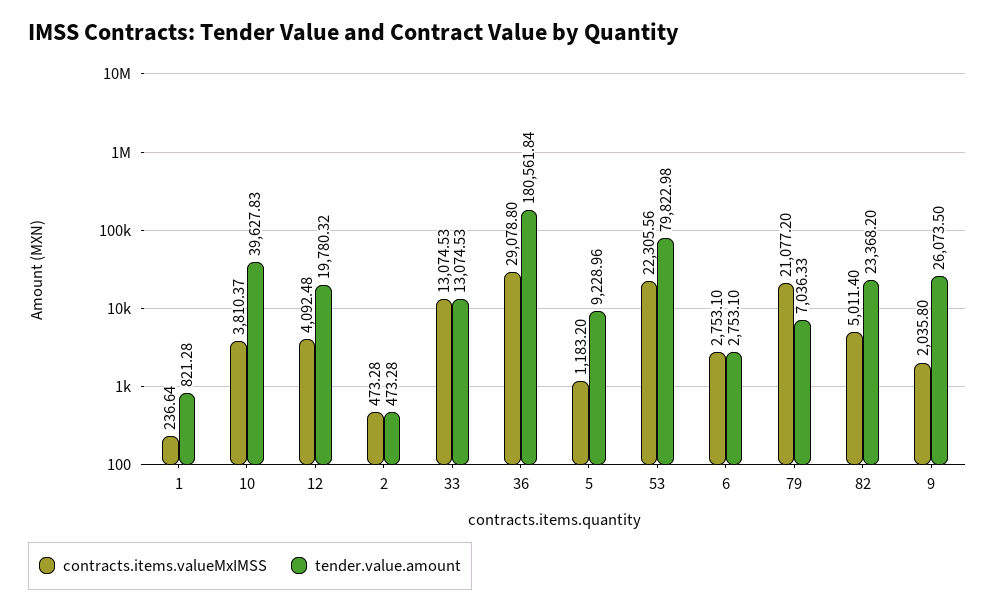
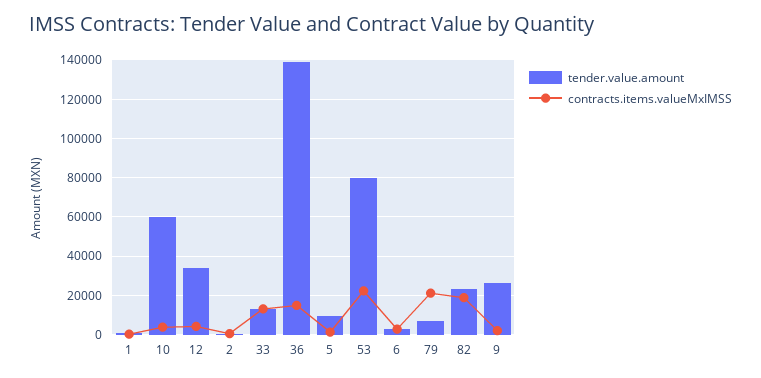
  {
    "contracts.items.valueMxIMSS": {
      "1": 236.64,
      "10": 3810.37,
      "12": 4092.48,
      "2": 473.28,
      "33": 13074.53,
-     "36": 29078.8,
+     "36": 15000,
      "5": 1183.2,
      "53": 22305.56,
      "6": 2753.1,
      "79": 21077.2,
-     "82": 5011.4,
+     "82": 20000,
      "9": 2035.8
    },
    "tender.value.amount": {
      "1": 821.28,
-     "10": 39627.83,
+     "10": 60000,
-     "12": 19780.32,
+     "12": 35000,
      "2": 473.28,
      "33": 13074.53,
-     "36": 180561.84,
+     "36": 140000,
      "5": 9228.96,
      "53": 79822.98,
      "6": 2753.1,
      "79": 7036.33,
      "82": 23368.2,
      "9": 26073.5
    }
  }

